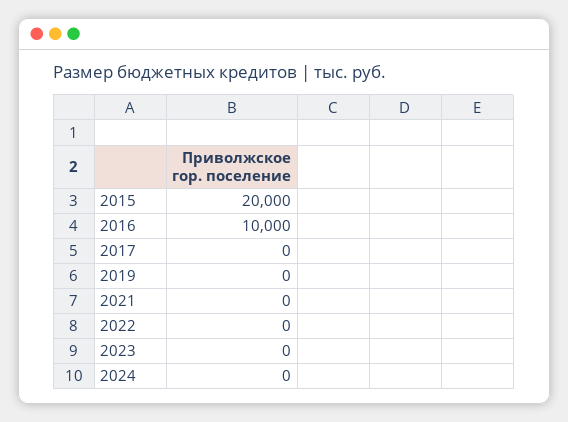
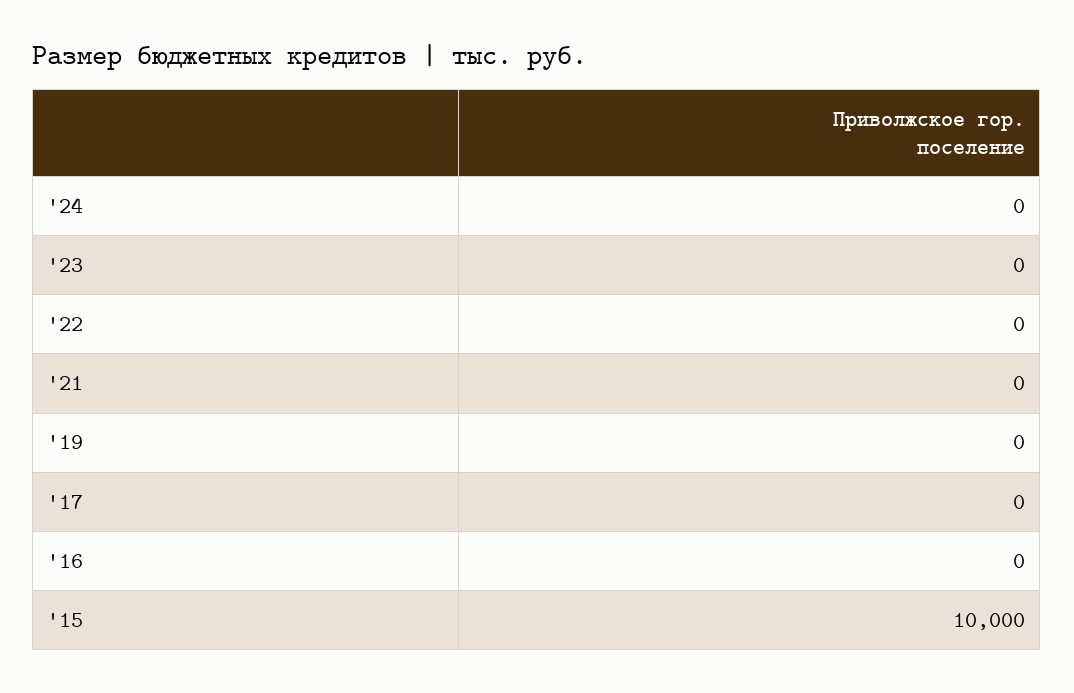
  {
-   "2015": 20000,
+   "2015": 10000,
-   "2016": 10000,
+   "2016": 0,
    "2017": 0,
    "2019": 0,
    "2021": 0,
    "2022": 0,
    "2023": 0,
    "2024": 0
  }

